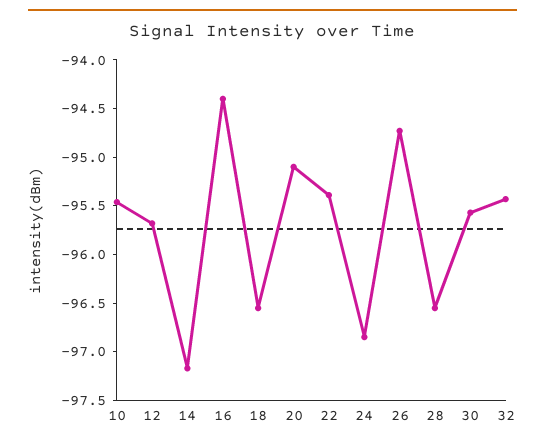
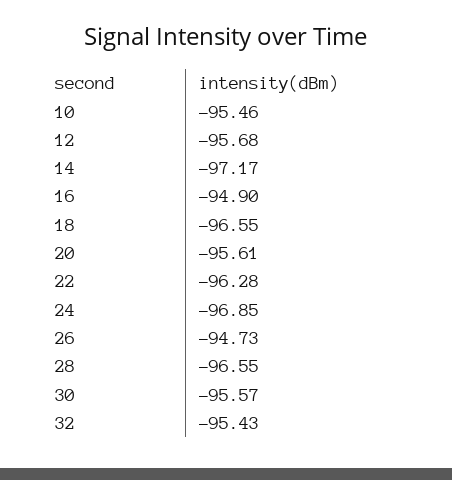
  {
    "10": -95.46,
    "12": -95.68,
    "14": -97.17,
-   "16": -94.4,
+   "16": -94.9,
    "18": -96.55,
-   "20": -95.1,
+   "20": -95.61,
-   "22": -95.4,
+   "22": -96.28,
    "24": -96.85,
    "26": -94.73,
    "28": -96.55,
    "30": -95.57,
    "32": -95.43
  }

